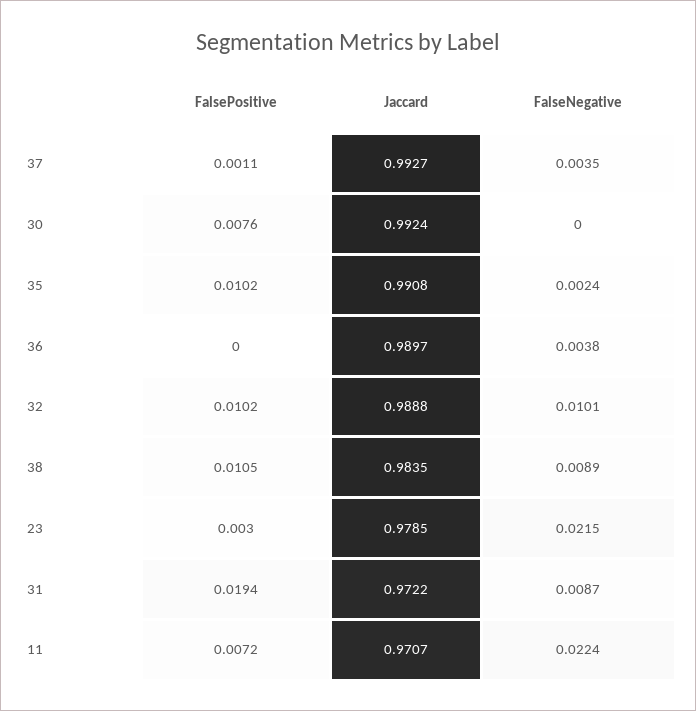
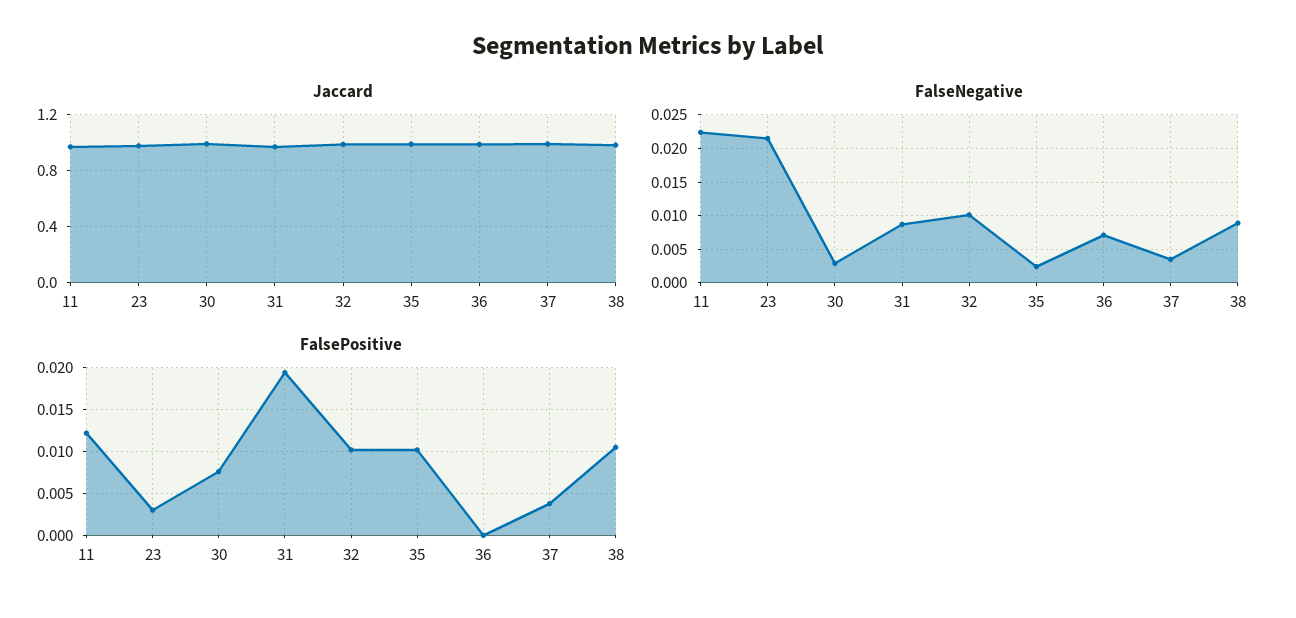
  {
    "FalsePositive": {
-     "37": 0.0011,
+     "37": 0.004,
      "30": 0.0076,
      "35": 0.0102,
      "36": 0,
      "32": 0.0102,
      "38": 0.0105,
      "23": 0.003,
      "31": 0.0194,
-     "11": 0.0072
+     "11": 0.012
    },
    "Jaccard": {
      "37": 0.9927,
      "30": 0.9924,
      "35": 0.9908,
      "36": 0.9897,
      "32": 0.9888,
      "38": 0.9835,
      "23": 0.9785,
      "31": 0.9722,
      "11": 0.9707
    },
    "FalseNegative": {
      "37": 0.0035,
-     "30": 0,
+     "30": 0.003,
      "35": 0.0024,
-     "36": 0.0038,
+     "36": 0.007,
      "32": 0.0101,
      "38": 0.0089,
      "23": 0.0215,
      "31": 0.0087,
      "11": 0.0224
    }
  }

